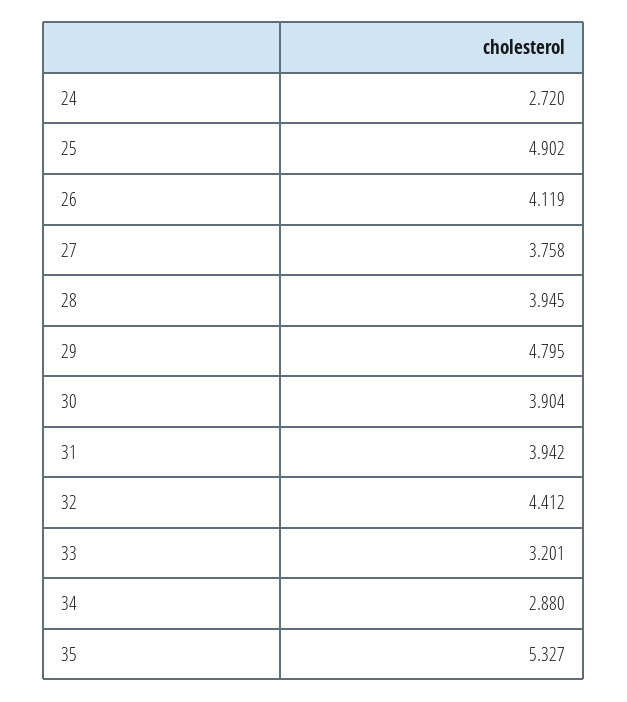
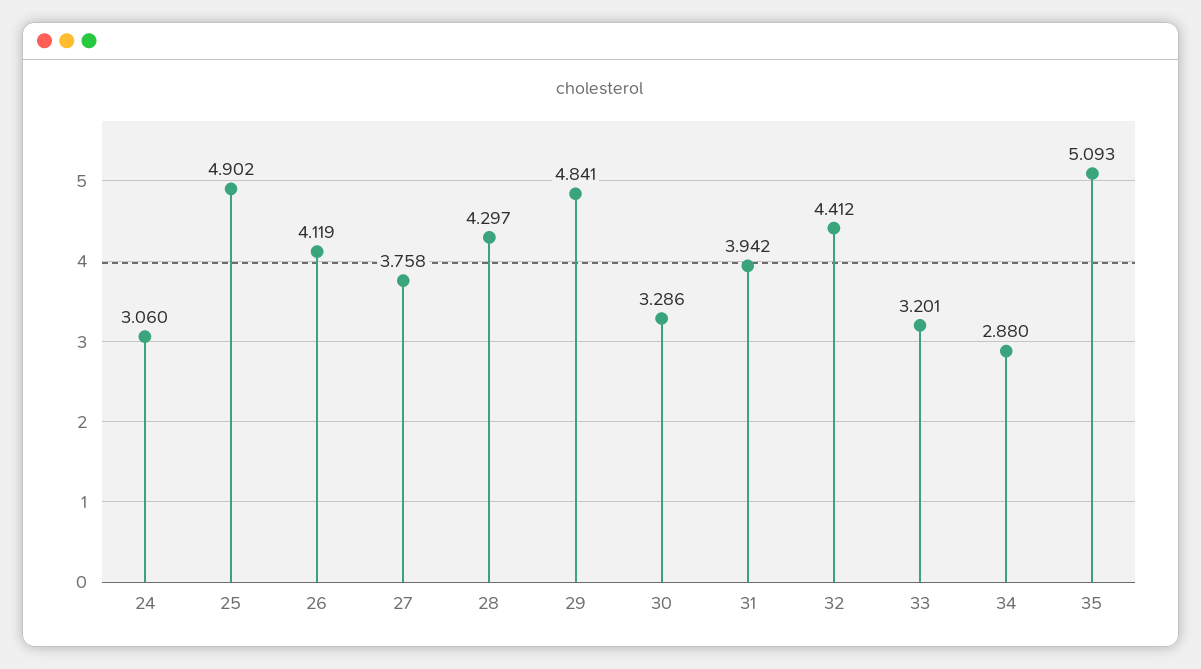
  {
-   "24": 2.72,
+   "24": 3.06,
    "25": 4.902,
    "26": 4.119,
    "27": 3.758,
-   "28": 3.945,
+   "28": 4.297,
-   "29": 4.795,
+   "29": 4.841,
-   "30": 3.904,
+   "30": 3.286,
    "31": 3.942,
    "32": 4.412,
    "33": 3.201,
    "34": 2.88,
-   "35": 5.327
+   "35": 5.093
  }

